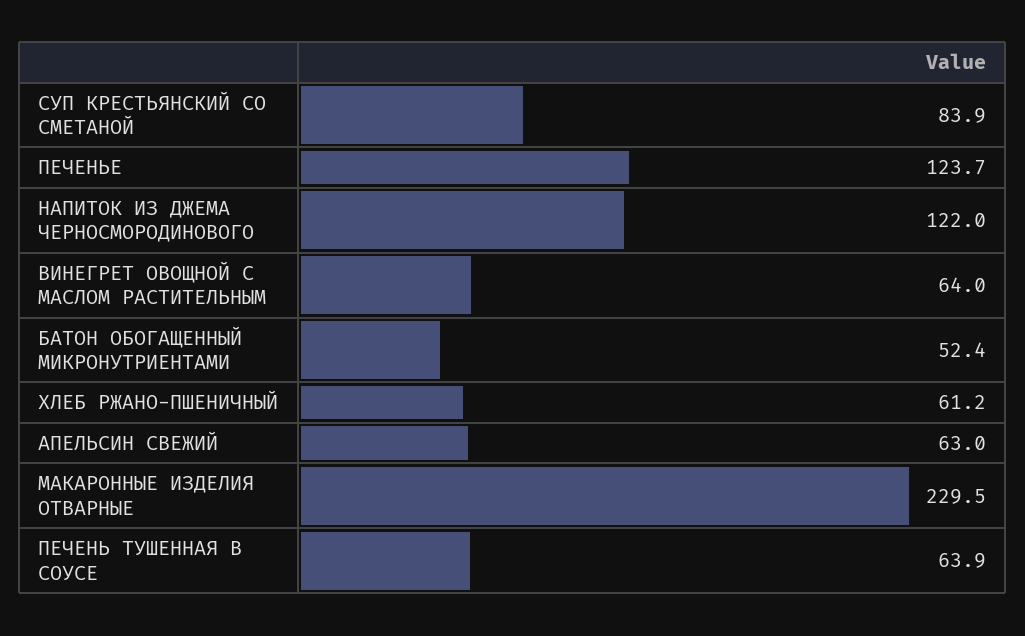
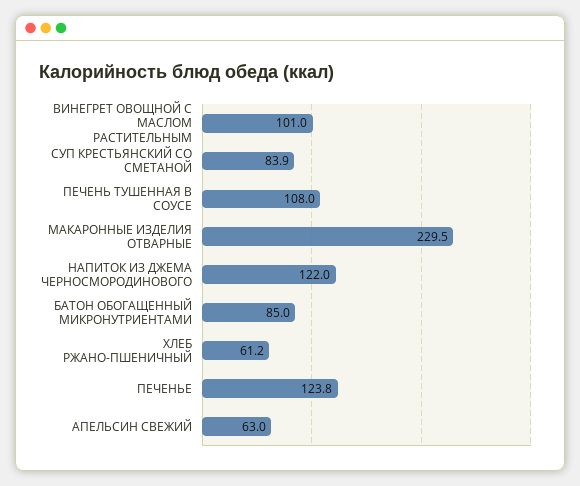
  {
    "СУП КРЕСТЬЯНСКИЙ СО СМЕТАНОЙ": 83.9,
-   "ПЕЧЕНЬЕ": 123.7,
+   "ПЕЧЕНЬЕ": 123.8,
    "НАПИТОК ИЗ ДЖЕМА ЧЕРНОСМОРОДИНОВОГО": 122,
-   "ВИНЕГРЕТ ОВОЩНОЙ С МАСЛОМ РАСТИТЕЛЬНЫМ": 64,
+   "ВИНЕГРЕТ ОВОЩНОЙ С МАСЛОМ РАСТИТЕЛЬНЫМ": 101,
-   "БАТОН ОБОГАЩЕННЫЙ МИКРОНУТРИЕНТАМИ": 52.4,
+   "БАТОН ОБОГАЩЕННЫЙ МИКРОНУТРИЕНТАМИ": 85,
    "ХЛЕБ РЖАНО-ПШЕНИЧНЫЙ": 61.2,
    "АПЕЛЬСИН СВЕЖИЙ": 63,
    "МАКАРОННЫЕ ИЗДЕЛИЯ ОТВАРНЫЕ": 229.5,
-   "ПЕЧЕНЬ ТУШЕННАЯ В СОУСЕ": 63.9
+   "ПЕЧЕНЬ ТУШЕННАЯ В СОУСЕ": 108
  }

